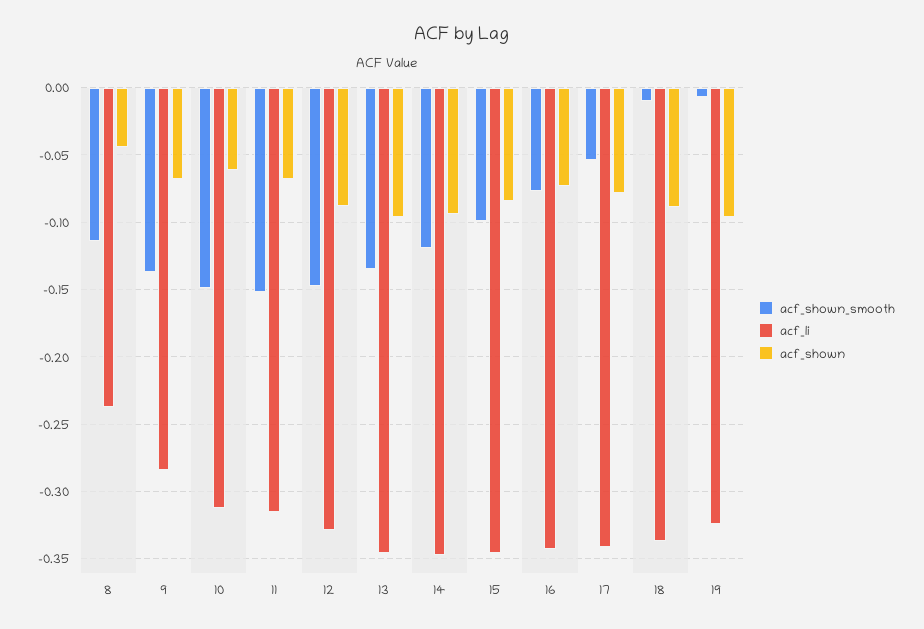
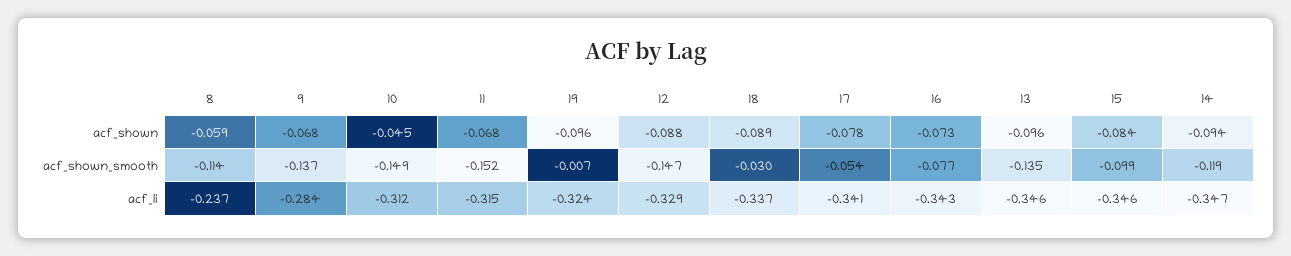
  {
    "acf_shown_smooth": {
      "8": -0.114,
      "9": -0.137,
      "10": -0.149,
      "11": -0.152,
      "12": -0.147,
      "13": -0.135,
      "14": -0.119,
      "15": -0.099,
      "16": -0.077,
      "17": -0.054,
-     "18": -0.01,
+     "18": -0.03,
      "19": -0.007
    },
    "acf_li": {
      "8": -0.237,
      "9": -0.284,
      "10": -0.312,
      "11": -0.315,
      "12": -0.329,
      "13": -0.346,
      "14": -0.347,
      "15": -0.346,
      "16": -0.343,
      "17": -0.341,
      "18": -0.337,
      "19": -0.324
    },
    "acf_shown": {
-     "8": -0.045,
+     "8": -0.059,
      "9": -0.068,
-     "10": -0.06,
+     "10": -0.045,
      "11": -0.068,
      "12": -0.088,
      "13": -0.096,
      "14": -0.094,
      "15": -0.084,
      "16": -0.073,
      "17": -0.078,
      "18": -0.089,
      "19": -0.096
    }
  }

